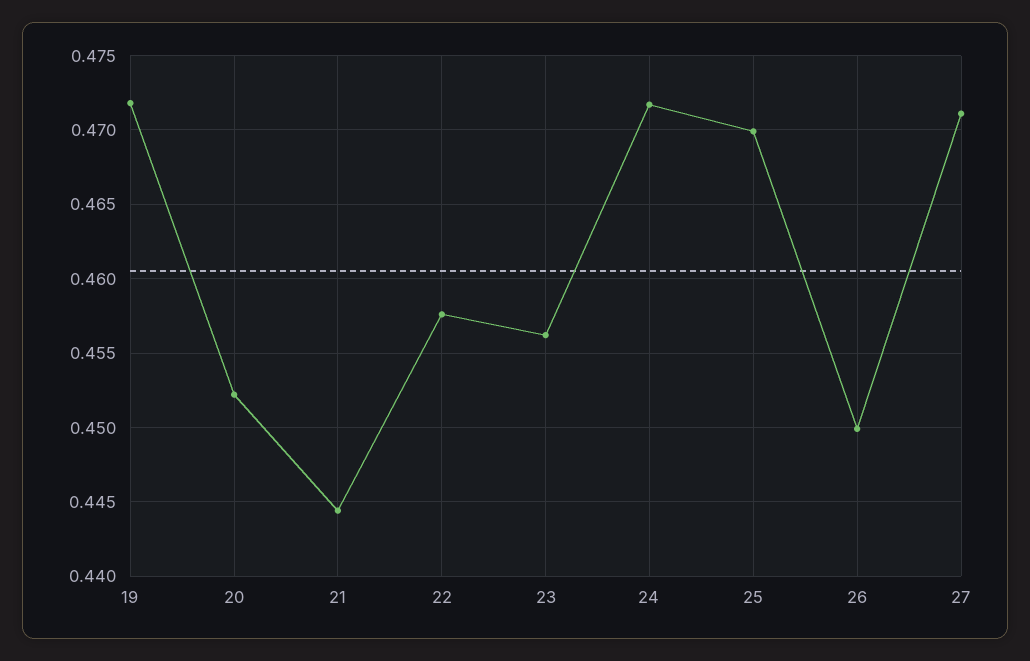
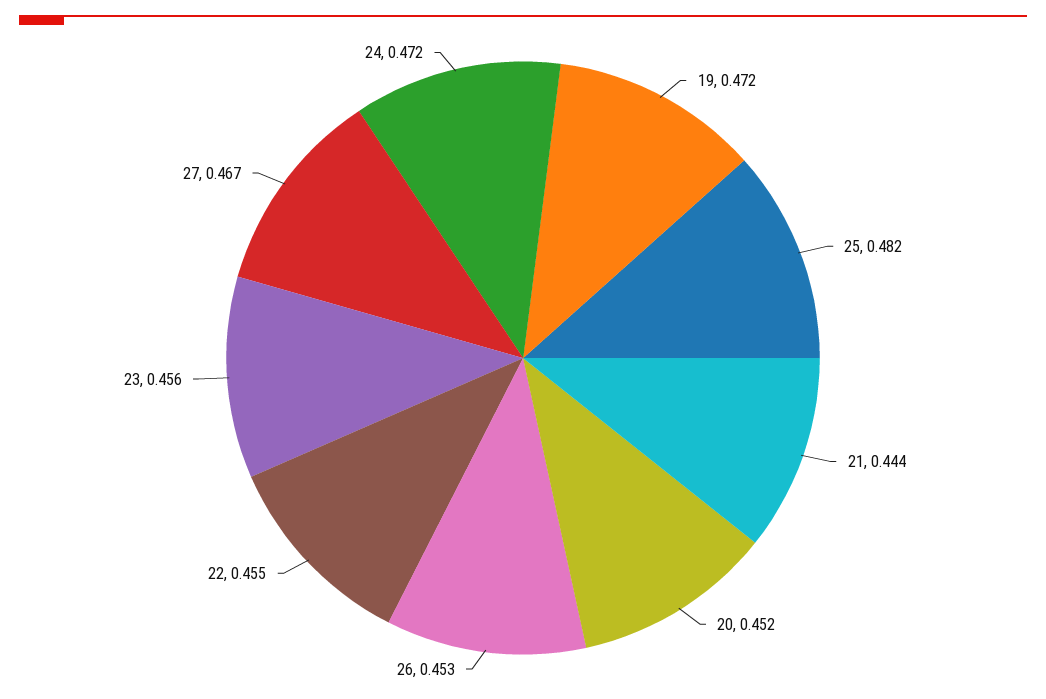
  {
    "19": 0.472,
    "20": 0.452,
    "21": 0.444,
-   "22": 0.4575,
+   "22": 0.455,
    "23": 0.456,
    "24": 0.472,
-   "25": 0.47,
+   "25": 0.482,
-   "26": 0.45,
+   "26": 0.453,
-   "27": 0.471
+   "27": 0.467
  }

